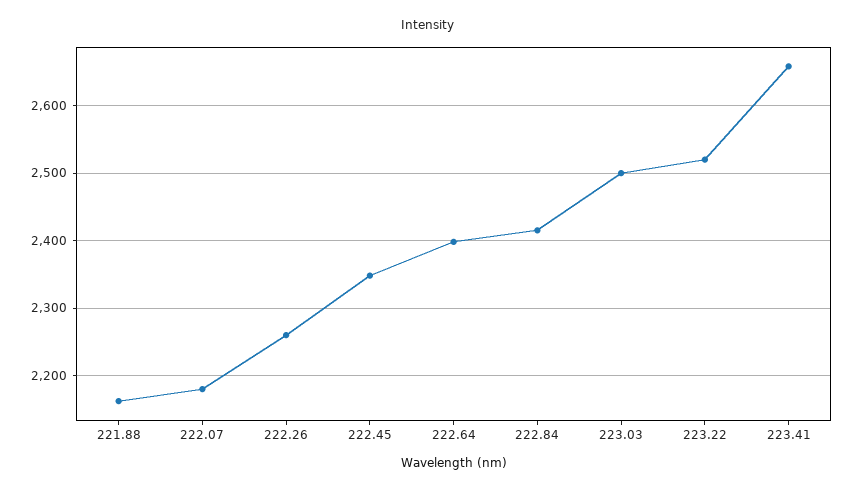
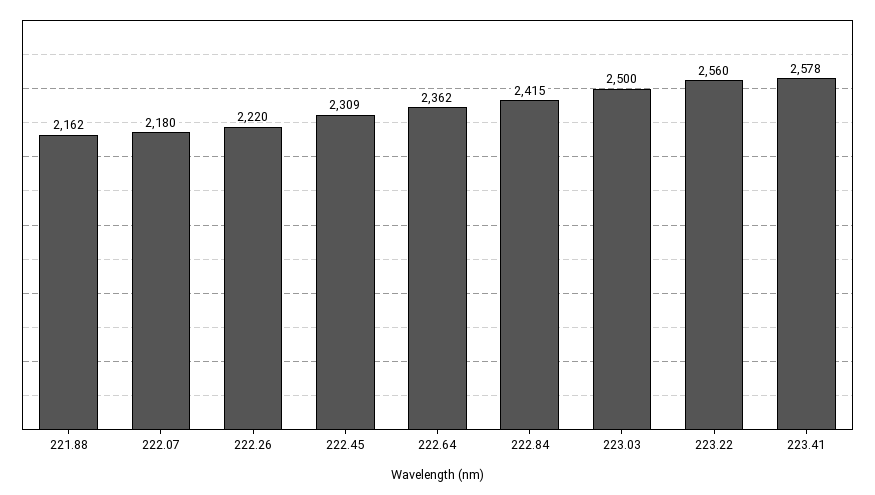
  {
    "221.88": 2162,
    "222.07": 2180,
-   "222.26": 2260,
+   "222.26": 2220,
-   "222.45": 2350,
+   "222.45": 2309,
-   "222.64": 2400,
+   "222.64": 2362,
    "222.84": 2415,
    "223.03": 2500,
-   "223.22": 2520,
+   "223.22": 2560,
-   "223.41": 2660
+   "223.41": 2578
  }

